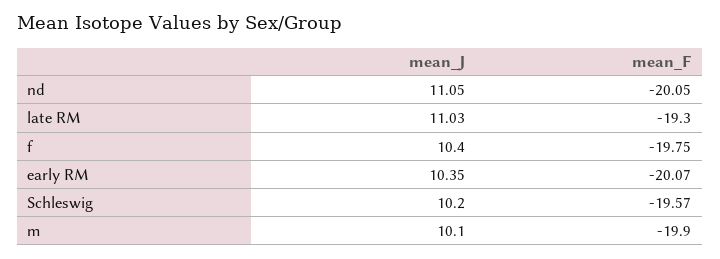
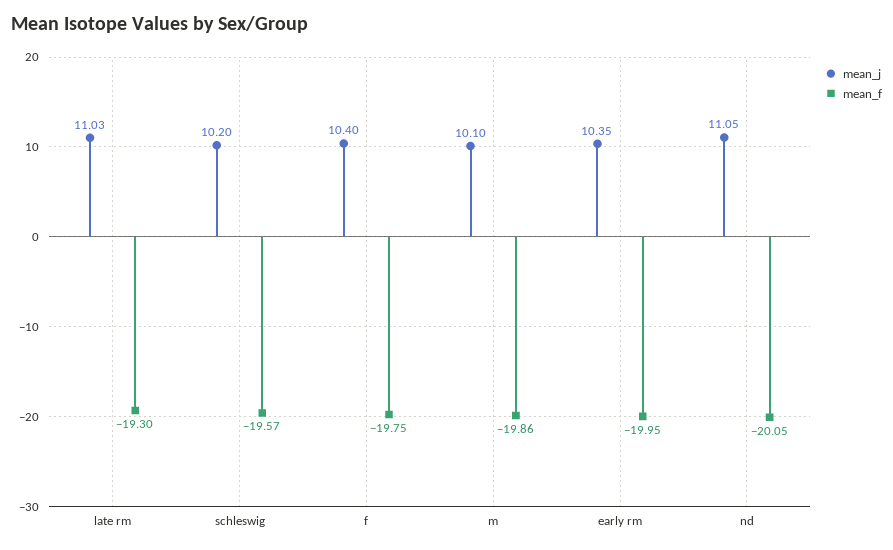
  {
    "mean_J": {
      "nd": 11.05,
      "late RM": 11.03,
      "f": 10.4,
      "early RM": 10.35,
      "Schleswig": 10.2,
      "m": 10.1
    },
    "mean_F": {
      "nd": -20.05,
      "late RM": -19.3,
      "f": -19.75,
-     "early RM": -20.07,
+     "early RM": -19.95,
      "Schleswig": -19.57,
-     "m": -19.9
+     "m": -19.86
    }
  }

